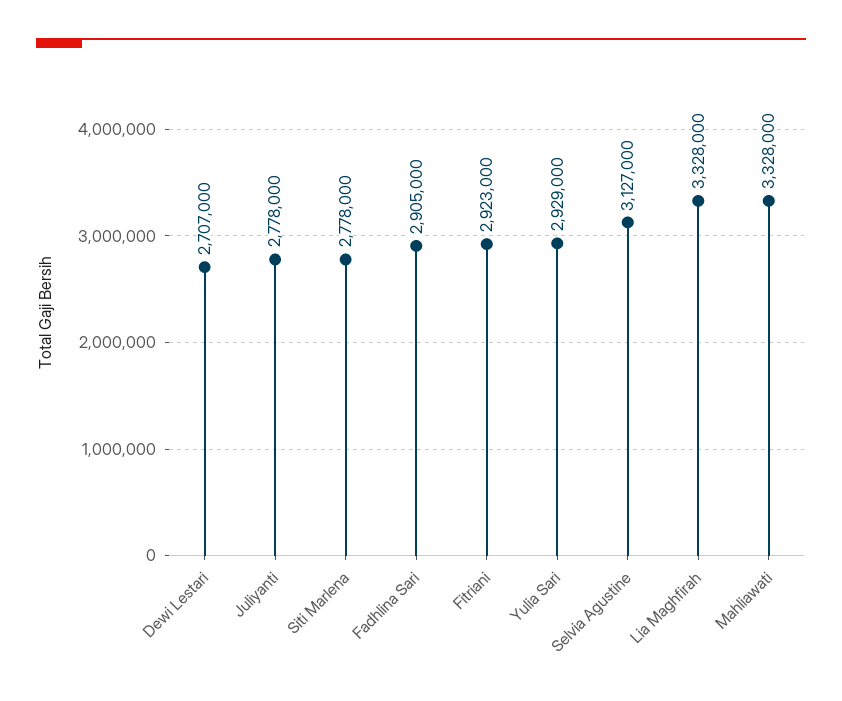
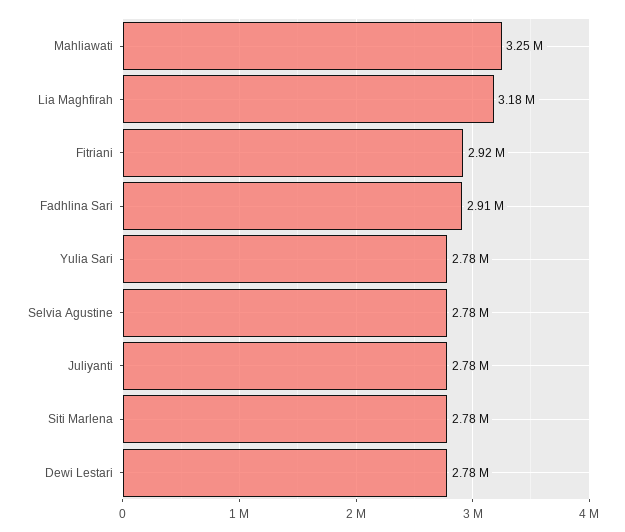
  {
-   "Dewi Lestari": 2707000,
+   "Dewi Lestari": 2780000,
    "Juliyanti": 2778000,
    "Siti Marlena": 2778000,
    "Fadhlina Sari": 2905000,
    "Fitriani": 2923000,
-   "Yulia Sari": 2929000,
+   "Yulia Sari": 2780000,
-   "Selvia Agustine": 3127000,
+   "Selvia Agustine": 2780000,
-   "Lia Maghfirah": 3328000,
+   "Lia Maghfirah": 3180000,
-   "Mahliawati": 3328000
+   "Mahliawati": 3250000
  }

